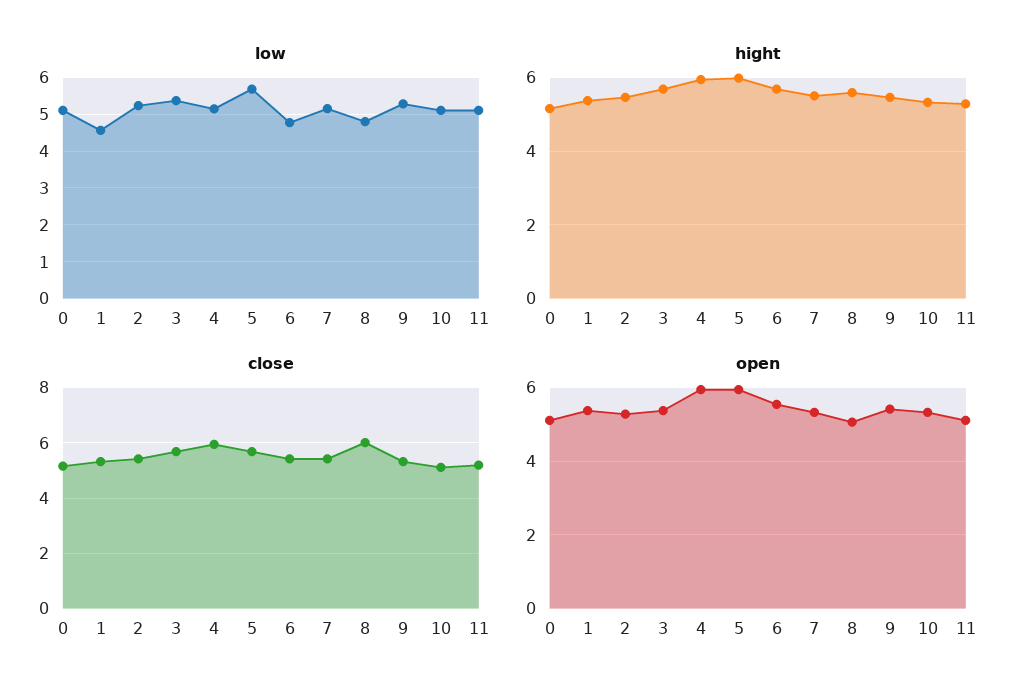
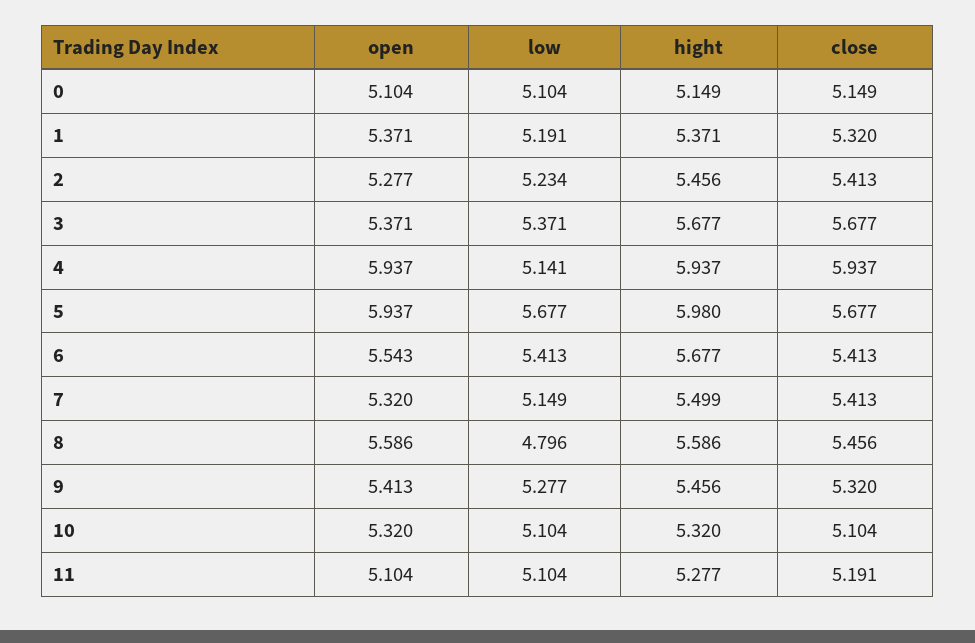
  {
    "low": {
      "0": 5.104,
-     "1": 4.6,
+     "1": 5.191,
      "2": 5.234,
      "3": 5.371,
      "4": 5.141,
      "5": 5.677,
-     "6": 4.8,
+     "6": 5.413,
      "7": 5.149,
      "8": 4.796,
      "9": 5.277,
      "10": 5.104,
      "11": 5.104
    },
    "hight": {
      "0": 5.149,
      "1": 5.371,
      "2": 5.456,
      "3": 5.677,
      "4": 5.937,
      "5": 5.98,
      "6": 5.677,
      "7": 5.499,
      "8": 5.586,
      "9": 5.456,
      "10": 5.32,
      "11": 5.277
    },
    "close": {
      "0": 5.149,
      "1": 5.32,
      "2": 5.413,
      "3": 5.677,
      "4": 5.937,
      "5": 5.677,
      "6": 5.413,
      "7": 5.413,
-     "8": 6,
+     "8": 5.456,
      "9": 5.32,
      "10": 5.104,
      "11": 5.191
    },
    "open": {
      "0": 5.104,
      "1": 5.371,
      "2": 5.277,
      "3": 5.371,
      "4": 5.937,
      "5": 5.937,
      "6": 5.543,
      "7": 5.32,
-     "8": 5,
+     "8": 5.586,
      "9": 5.413,
      "10": 5.32,
      "11": 5.104
    }
  }

